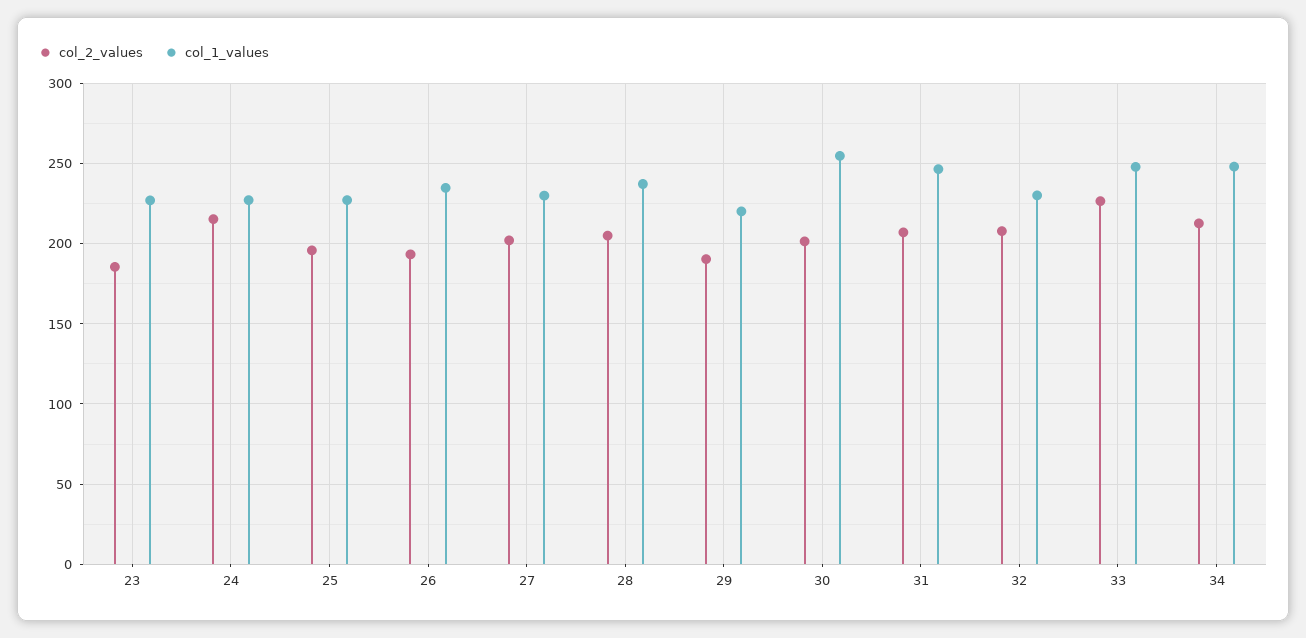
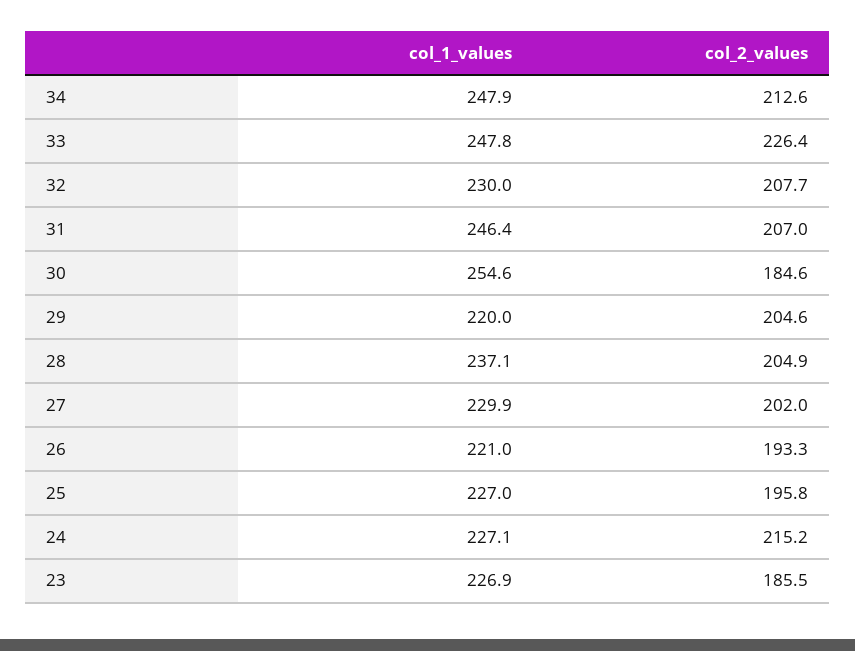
  {
    "col_2_values": {
      "23": 185.5,
      "24": 215.2,
      "25": 195.8,
      "26": 193.3,
      "27": 202,
      "28": 204.9,
-     "29": 190,
+     "29": 204.6,
-     "30": 200,
+     "30": 184.6,
      "31": 207,
      "32": 207.7,
      "33": 226.4,
      "34": 212.6
    },
    "col_1_values": {
      "23": 226.9,
      "24": 227.1,
      "25": 227,
-     "26": 235,
+     "26": 221,
      "27": 229.9,
      "28": 237.1,
      "29": 220,
      "30": 254.6,
      "31": 246.4,
      "32": 230,
      "33": 247.8,
      "34": 247.9
    }
  }

